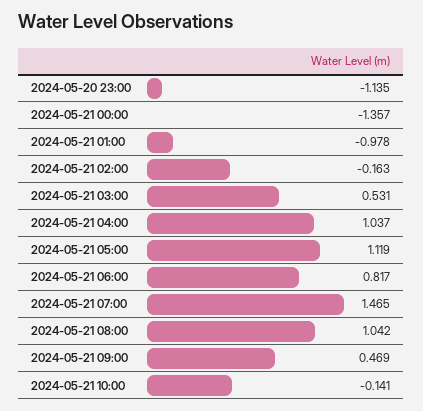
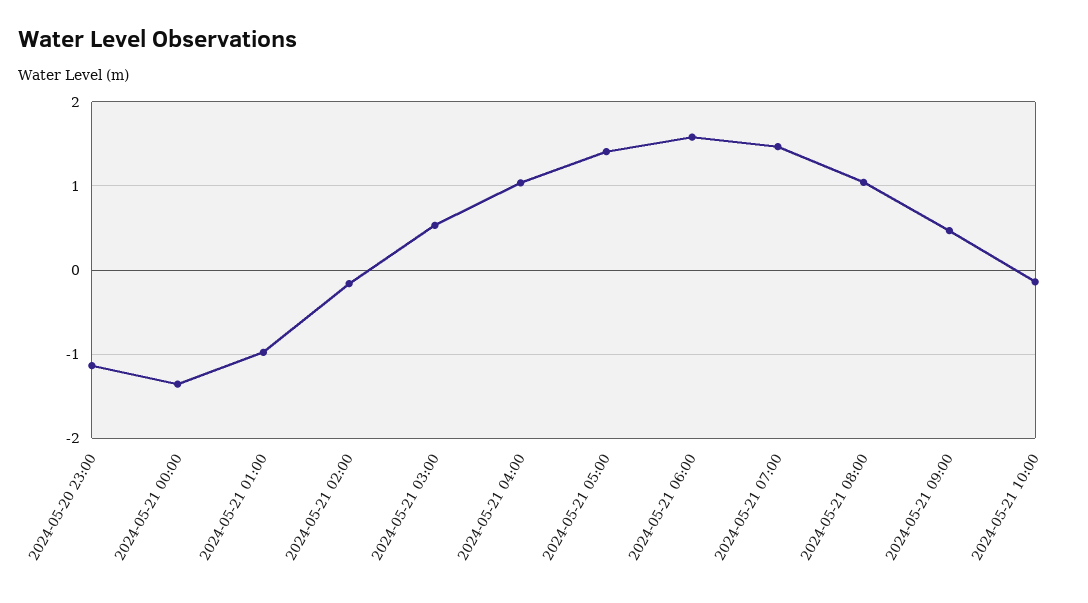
  {
    "2024-05-20 23:00": -1.135,
    "2024-05-21 00:00": -1.357,
    "2024-05-21 01:00": -0.978,
    "2024-05-21 02:00": -0.163,
    "2024-05-21 03:00": 0.531,
    "2024-05-21 04:00": 1.037,
-   "2024-05-21 05:00": 1.119,
+   "2024-05-21 05:00": 1.4,
-   "2024-05-21 06:00": 0.817,
+   "2024-05-21 06:00": 1.6,
    "2024-05-21 07:00": 1.465,
    "2024-05-21 08:00": 1.042,
    "2024-05-21 09:00": 0.469,
    "2024-05-21 10:00": -0.141
  }

